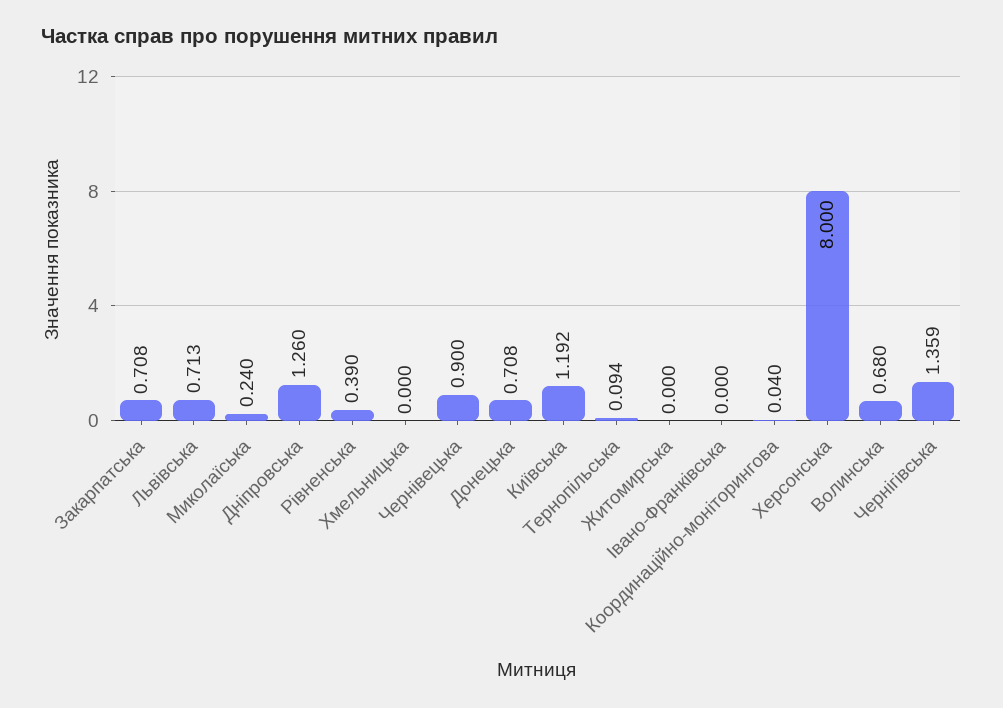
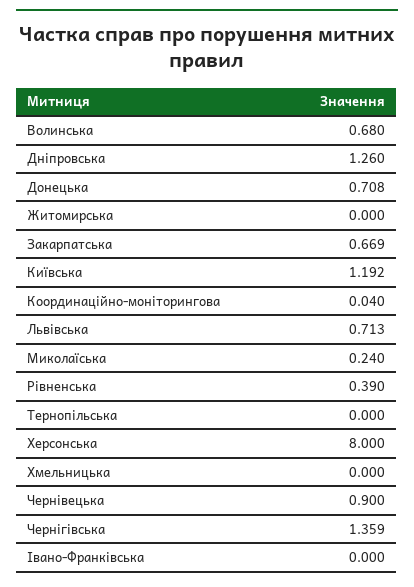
  {
-   "Закарпатська": 0.708,
+   "Закарпатська": 0.669,
    "Львівська": 0.713,
    "Миколаїська": 0.24,
    "Дніпровська": 1.26,
    "Рівненська": 0.39,
    "Хмельницька": 0,
    "Чернівецька": 0.9,
    "Донецька": 0.708,
    "Київська": 1.192,
-   "Тернопільська": 0.094,
+   "Тернопільська": 0,
    "Житомирська": 0,
    "Івано-Франківська": 0,
    "Координаційно-моніторингова": 0.04,
    "Херсонська": 8,
    "Волинська": 0.68,
    "Чернігівська": 1.359
  }

